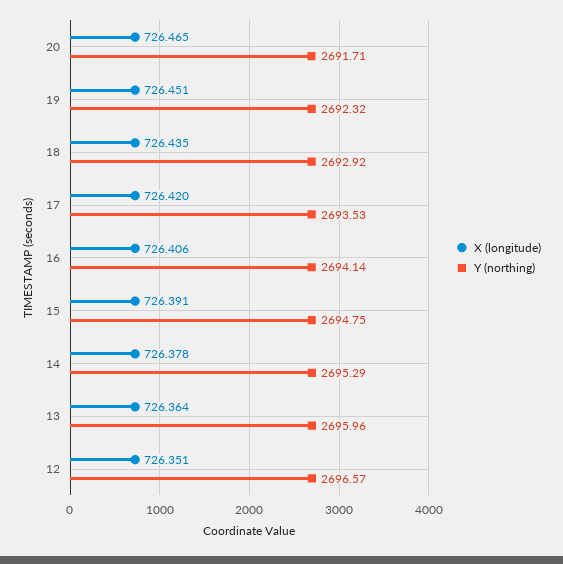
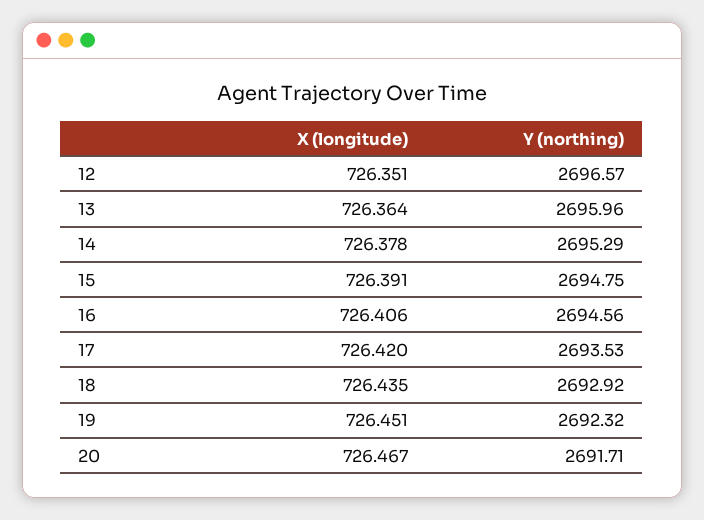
  {
    "X (longitude)": {
-     "20": 726.465,
+     "20": 726.467,
      "19": 726.451,
      "18": 726.435,
      "17": 726.42,
      "16": 726.406,
      "15": 726.391,
      "14": 726.378,
      "13": 726.364,
      "12": 726.351
    },
    "Y (northing)": {
      "20": 2691.71,
      "19": 2692.32,
      "18": 2692.92,
      "17": 2693.53,
-     "16": 2694.14,
+     "16": 2694.56,
      "15": 2694.75,
      "14": 2695.29,
      "13": 2695.96,
      "12": 2696.57
    }
  }

